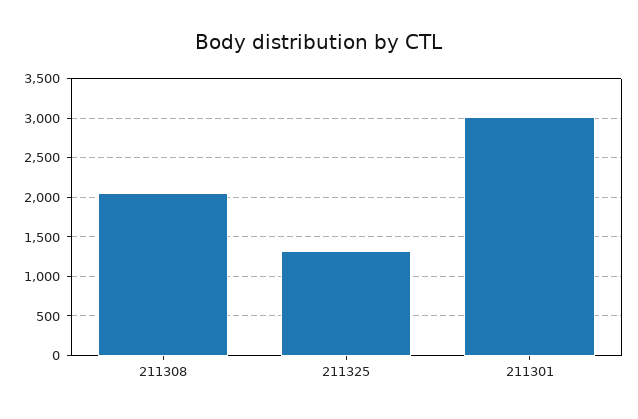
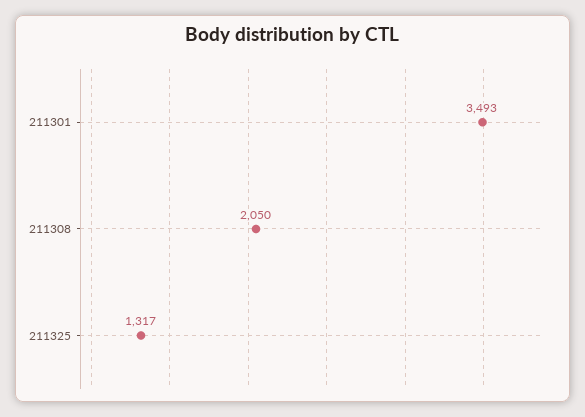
  {
    "211308": 2050,
    "211325": 1317,
-   "211301": 3000
+   "211301": 3493
  }

